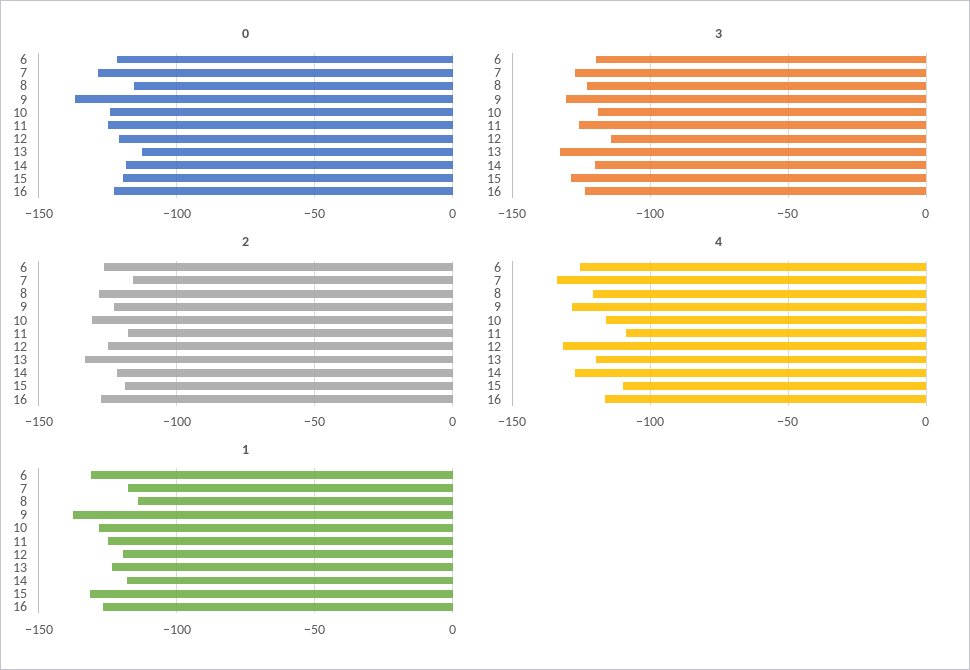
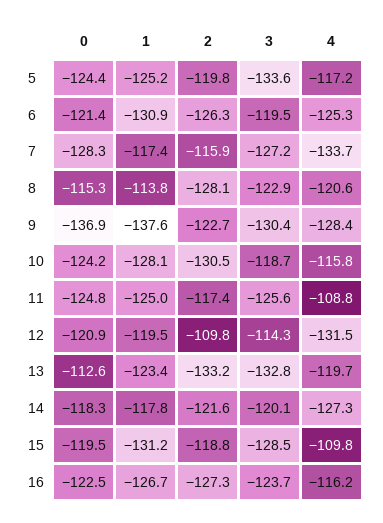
  {
    "0": {
      "6": -121.4,
      "7": -128.3,
      "8": -115.3,
      "9": -136.9,
      "10": -124.2,
      "11": -124.8,
      "12": -120.9,
      "13": -112.6,
      "14": -118.3,
      "15": -119.5,
-     "16": -122.5
+     "16": -122.5,
+     "5": -124.4
    },
    "3": {
      "6": -119.5,
      "7": -127.2,
      "8": -122.9,
      "9": -130.4,
      "10": -118.7,
      "11": -125.6,
      "12": -114.3,
      "13": -132.8,
      "14": -120.1,
      "15": -128.5,
-     "16": -123.7
+     "16": -123.7,
+     "5": -133.6
    },
    "2": {
      "6": -126.3,
      "7": -115.9,
      "8": -128.1,
      "9": -122.7,
      "10": -130.5,
      "11": -117.4,
-     "12": -125,
+     "12": -109.8,
      "13": -133.2,
      "14": -121.6,
      "15": -118.8,
-     "16": -127.3
+     "16": -127.3,
+     "5": -119.8
    },
    "4": {
      "6": -125.3,
      "7": -133.7,
      "8": -120.6,
      "9": -128.4,
      "10": -115.8,
      "11": -108.8,
      "12": -131.5,
      "13": -119.7,
      "14": -127.3,
      "15": -109.8,
-     "16": -116.2
+     "16": -116.2,
+     "5": -117.2
    },
    "1": {
      "6": -130.9,
      "7": -117.4,
      "8": -113.8,
      "9": -137.6,
      "10": -128.1,
      "11": -125,
      "12": -119.5,
      "13": -123.4,
      "14": -117.8,
      "15": -131.2,
-     "16": -126.7
+     "16": -126.7,
+     "5": -125.2
    }
  }

